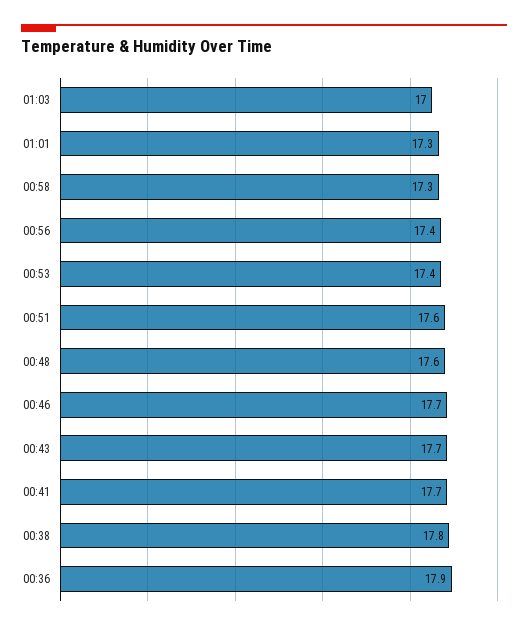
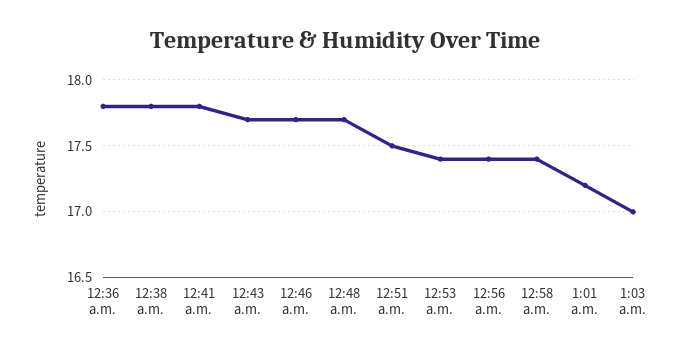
  {
    "01:03": 17,
-   "01:01": 17.3,
+   "01:01": 17.2,
-   "00:58": 17.3,
+   "00:58": 17.4,
    "00:56": 17.4,
    "00:53": 17.4,
-   "00:51": 17.6,
+   "00:51": 17.5,
-   "00:48": 17.6,
+   "00:48": 17.7,
    "00:46": 17.7,
    "00:43": 17.7,
-   "00:41": 17.7,
+   "00:41": 17.8,
    "00:38": 17.8,
-   "00:36": 17.9
+   "00:36": 17.8
  }

